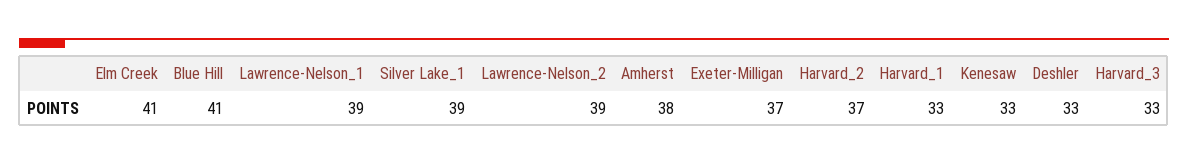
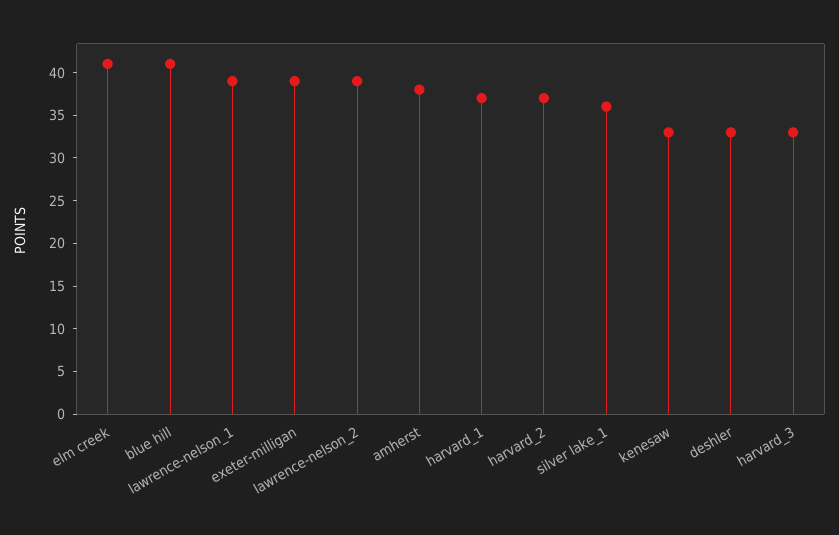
  {
    "Elm Creek": 41,
    "Blue Hill": 41,
    "Lawrence-Nelson_1": 39,
-   "Silver Lake_1": 39,
+   "Silver Lake_1": 36,
    "Lawrence-Nelson_2": 39,
    "Amherst": 38,
-   "Exeter-Milligan": 37,
+   "Exeter-Milligan": 39,
    "Harvard_2": 37,
-   "Harvard_1": 33,
+   "Harvard_1": 37,
    "Kenesaw": 33,
    "Deshler": 33,
    "Harvard_3": 33
  }

